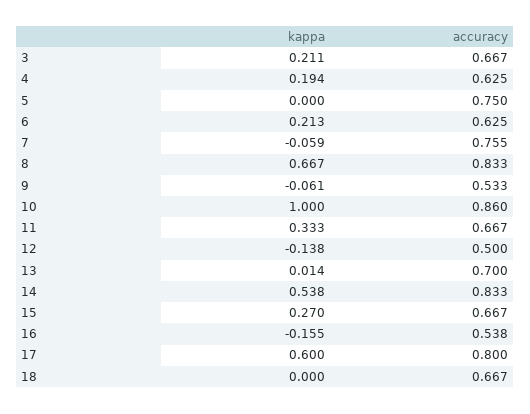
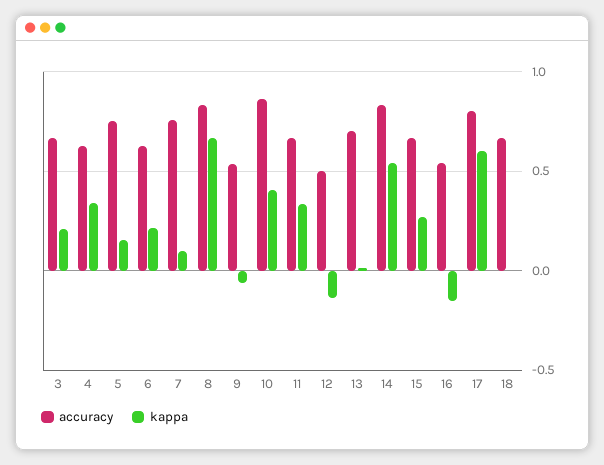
  {
    "kappa": {
      "3": 0.211,
-     "4": 0.194,
+     "4": 0.35,
-     "5": 0,
+     "5": 0.15,
      "6": 0.213,
-     "7": -0.059,
+     "7": 0.1,
      "8": 0.667,
      "9": -0.061,
-     "10": 1,
+     "10": 0.4,
      "11": 0.333,
      "12": -0.138,
      "13": 0.014,
      "14": 0.538,
      "15": 0.27,
      "16": -0.155,
      "17": 0.6,
      "18": 0
    },
    "accuracy": {
      "3": 0.667,
      "4": 0.625,
      "5": 0.75,
      "6": 0.625,
      "7": 0.755,
      "8": 0.833,
      "9": 0.533,
      "10": 0.86,
      "11": 0.667,
      "12": 0.5,
      "13": 0.7,
      "14": 0.833,
      "15": 0.667,
      "16": 0.538,
      "17": 0.8,
      "18": 0.667
    }
  }

